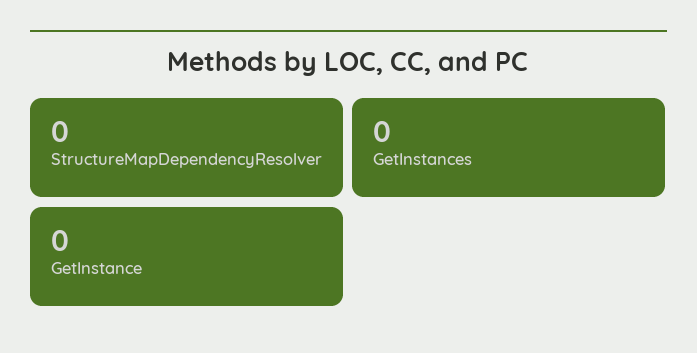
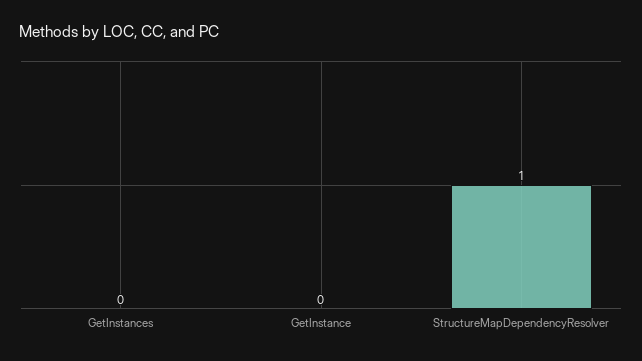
  {
-   "StructureMapDependencyResolver": 0,
+   "StructureMapDependencyResolver": 1,
    "GetInstances": 0,
    "GetInstance": 0
  }

